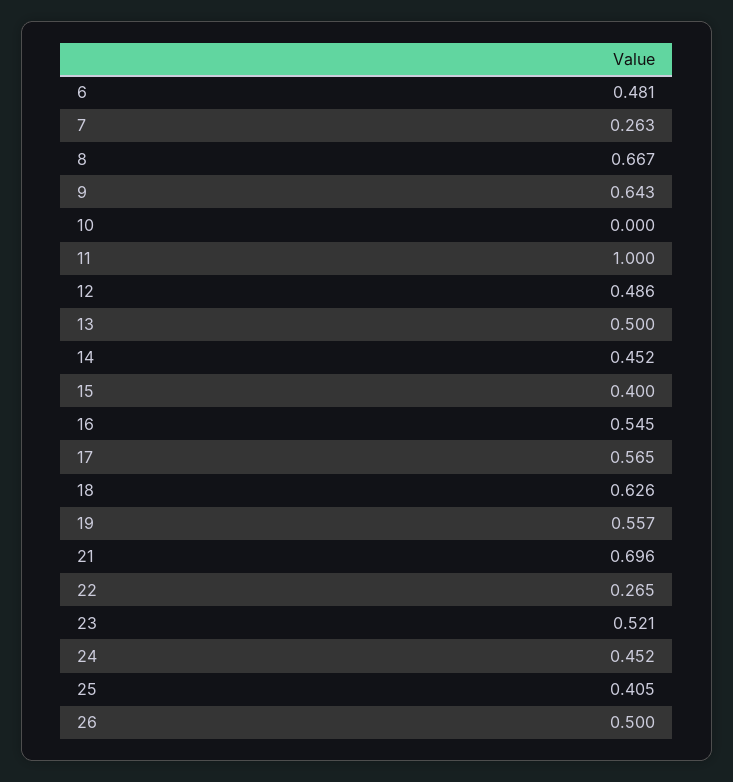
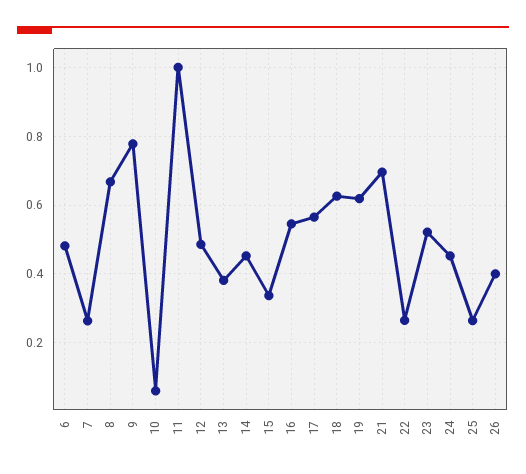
  {
    "6": 0.481,
    "7": 0.263,
    "8": 0.667,
-   "9": 0.643,
+   "9": 0.78,
-   "10": 0,
+   "10": 0.06,
    "11": 1,
    "12": 0.486,
-   "13": 0.5,
+   "13": 0.38,
    "14": 0.452,
-   "15": 0.4,
+   "15": 0.34,
    "16": 0.545,
    "17": 0.565,
    "18": 0.626,
-   "19": 0.557,
+   "19": 0.62,
    "21": 0.696,
    "22": 0.265,
    "23": 0.521,
    "24": 0.452,
-   "25": 0.405,
+   "25": 0.26,
-   "26": 0.5
+   "26": 0.4
  }

